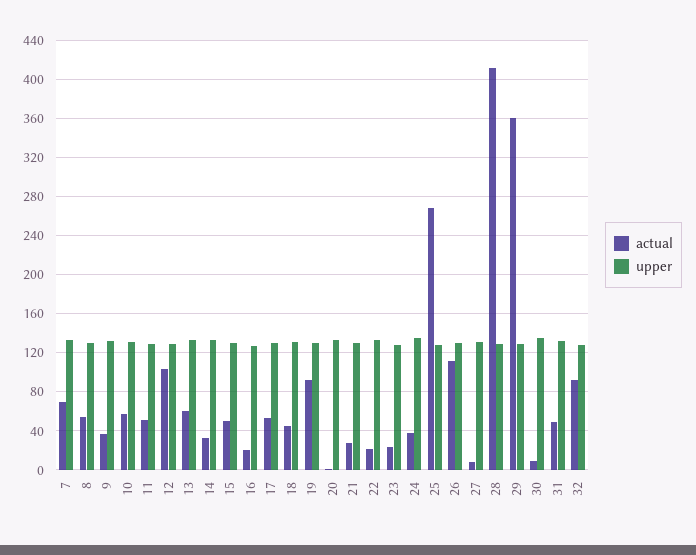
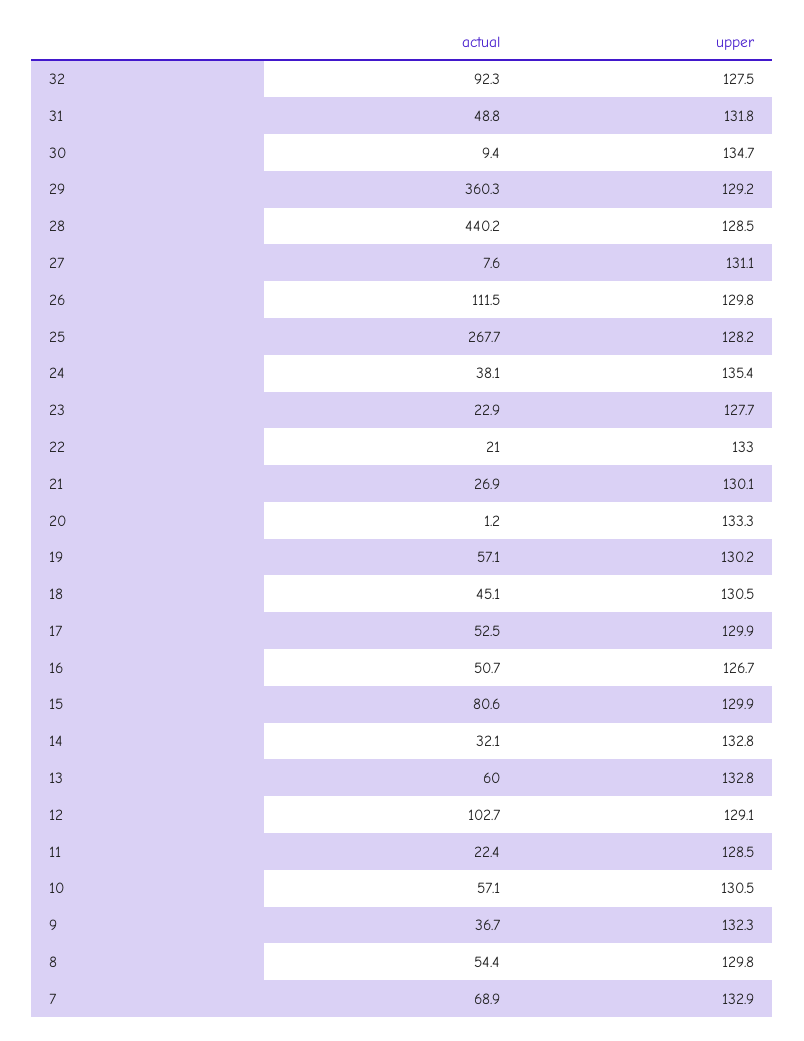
  {
    "actual": {
      "7": 68.9,
      "8": 54.4,
      "9": 36.7,
      "10": 57.1,
-     "11": 50,
+     "11": 22.4,
      "12": 102.7,
      "13": 60,
      "14": 32.1,
-     "15": 50,
+     "15": 80.6,
-     "16": 20,
+     "16": 50.7,
      "17": 52.5,
      "18": 45.1,
-     "19": 90,
+     "19": 57.1,
      "20": 1.2,
      "21": 26.9,
      "22": 21,
      "23": 22.9,
      "24": 38.1,
      "25": 267.7,
      "26": 111.5,
      "27": 7.6,
-     "28": 410,
+     "28": 440.2,
      "29": 360.3,
      "30": 9.4,
      "31": 48.8,
      "32": 92.3
    },
    "upper": {
      "7": 132.9,
      "8": 129.8,
      "9": 132.3,
      "10": 130.5,
      "11": 128.5,
      "12": 129.1,
      "13": 132.8,
      "14": 132.8,
      "15": 129.9,
      "16": 126.7,
      "17": 129.9,
      "18": 130.5,
      "19": 130.2,
      "20": 133.3,
      "21": 130.1,
      "22": 133,
      "23": 127.7,
      "24": 135.4,
      "25": 128.2,
      "26": 129.8,
      "27": 131.1,
      "28": 128.5,
      "29": 129.2,
      "30": 134.7,
      "31": 131.8,
      "32": 127.5
    }
  }

